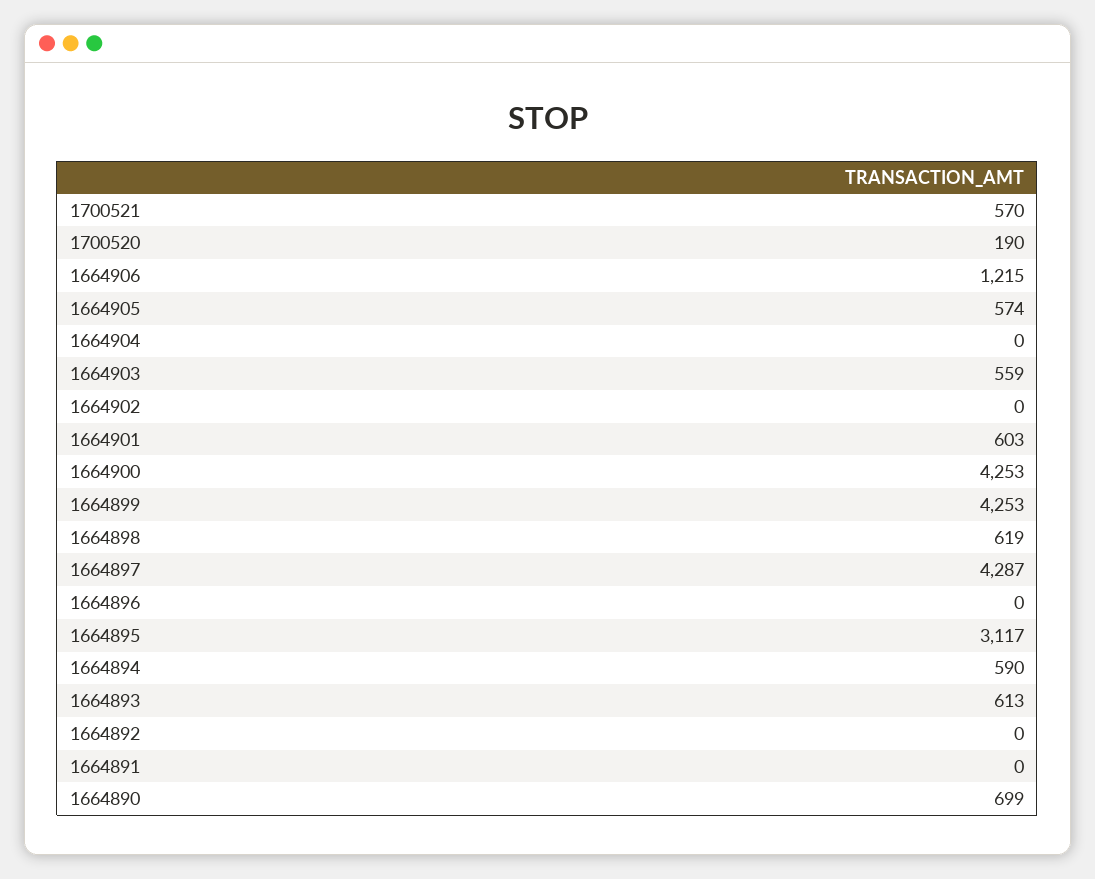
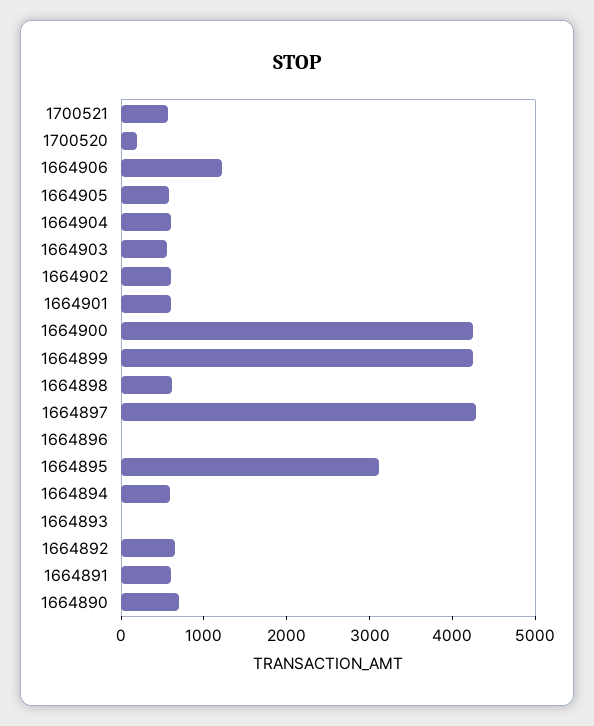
  {
    "1700521": 570,
    "1700520": 190,
    "1664906": 1215,
    "1664905": 574,
-   "1664904": 0,
+   "1664904": 600,
    "1664903": 559,
-   "1664902": 0,
+   "1664902": 600,
    "1664901": 603,
    "1664900": 4253,
    "1664899": 4253,
    "1664898": 619,
    "1664897": 4287,
    "1664896": 0,
    "1664895": 3117,
    "1664894": 590,
-   "1664893": 613,
+   "1664893": 0,
-   "1664892": 0,
+   "1664892": 600,
-   "1664891": 0,
+   "1664891": 600,
    "1664890": 699
  }

